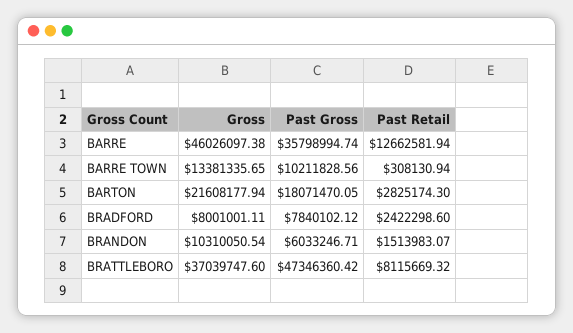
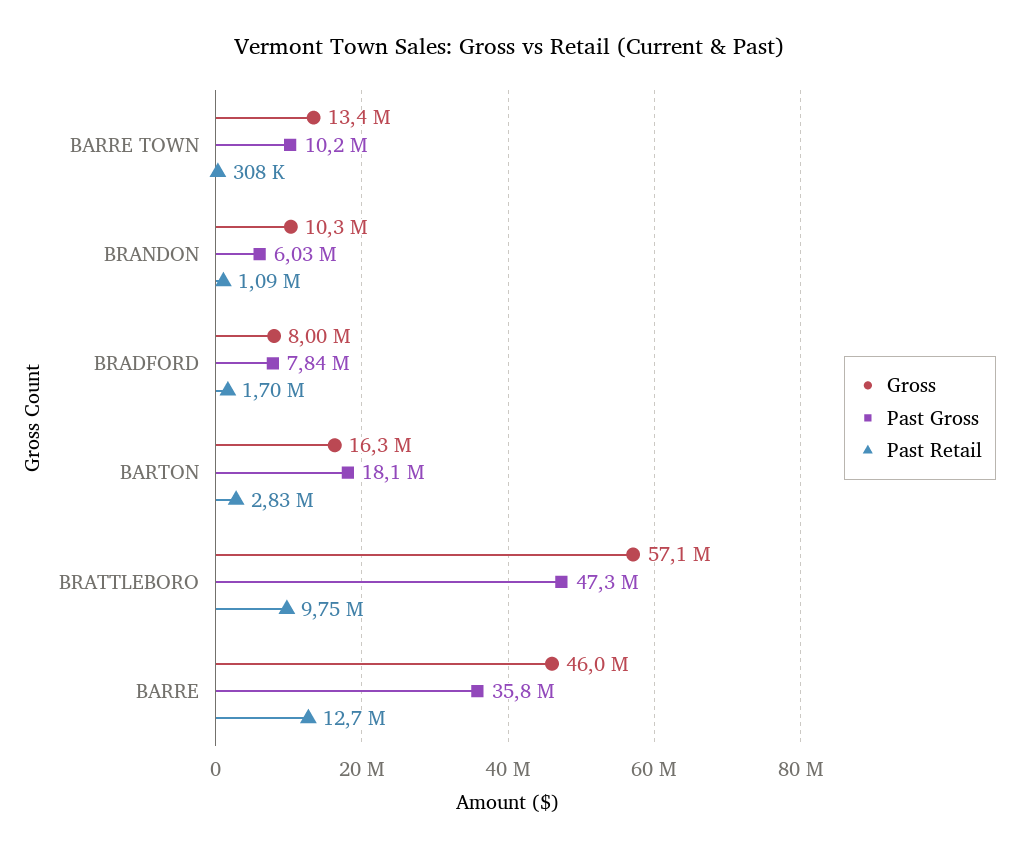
  {
    "Gross": {
      "BARRE": 46026097.38,
      "BARRE TOWN": 13381335.65,
-     "BARTON": 21608177.94,
+     "BARTON": 16300000,
      "BRADFORD": 8001001.11,
      "BRANDON": 10310050.54,
-     "BRATTLEBORO": 37039747.6
+     "BRATTLEBORO": 57100000
    },
    "Past Gross": {
      "BARRE": 35798994.74,
      "BARRE TOWN": 10211828.56,
      "BARTON": 18071470.05,
      "BRADFORD": 7840102.12,
      "BRANDON": 6033246.71,
      "BRATTLEBORO": 47346360.42
    },
    "Past Retail": {
      "BARRE": 12662581.94,
      "BARRE TOWN": 308130.94,
      "BARTON": 2825174.3,
-     "BRADFORD": 2422298.6,
+     "BRADFORD": 1700000,
-     "BRANDON": 1513983.07,
+     "BRANDON": 1090000,
-     "BRATTLEBORO": 8115669.32
+     "BRATTLEBORO": 9750000
    }
  }

